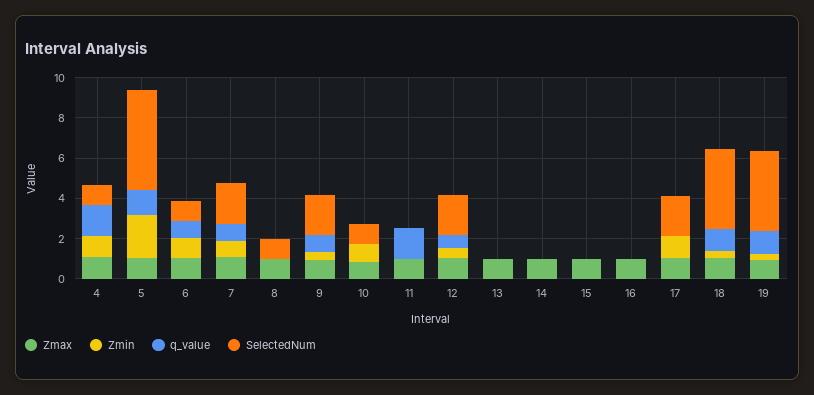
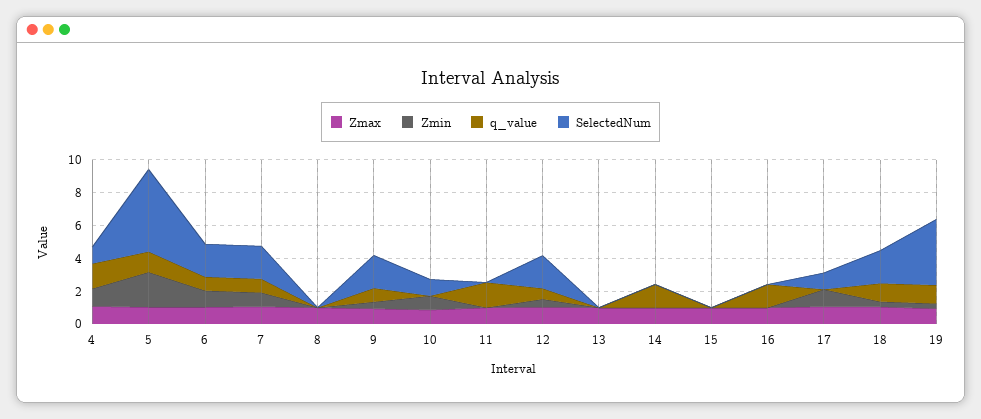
  {
    "Zmax": {
      "4": 1,
      "5": 1,
      "6": 1,
      "7": 1,
      "8": 1,
      "9": 1,
      "10": 1,
      "11": 1,
      "12": 1,
      "13": 1,
      "14": 1,
      "15": 1,
      "16": 1,
      "17": 1,
      "18": 1,
      "19": 1
    },
    "Zmin": {
      "4": 1,
      "5": 2,
      "6": 1,
      "7": 1,
      "8": 0,
      "9": 0.5,
      "10": 1,
      "11": 0,
      "12": 0.5,
      "13": 0,
      "14": 0,
      "15": 0,
      "16": 0,
      "17": 1,
      "18": 0.5,
      "19": 0.5
    },
    "q_value": {
      "4": 1.5,
      "5": 1,
      "6": 1,
      "7": 1,
      "8": 0,
      "9": 1,
      "10": 0,
      "11": 1.5,
      "12": 0.5,
      "13": 0,
-     "14": 0,
+     "14": 1.5,
      "15": 0,
-     "16": 0,
+     "16": 1.5,
      "17": 0,
      "18": 1,
      "19": 1
    },
    "SelectedNum": {
      "4": 1,
      "5": 5,
-     "6": 1,
+     "6": 2,
      "7": 2,
-     "8": 1,
+     "8": 0,
      "9": 2,
      "10": 1,
      "11": 0,
      "12": 2,
      "13": 0,
      "14": 0,
      "15": 0,
      "16": 0,
-     "17": 2,
+     "17": 1,
-     "18": 4,
+     "18": 2,
      "19": 4
    }
  }

